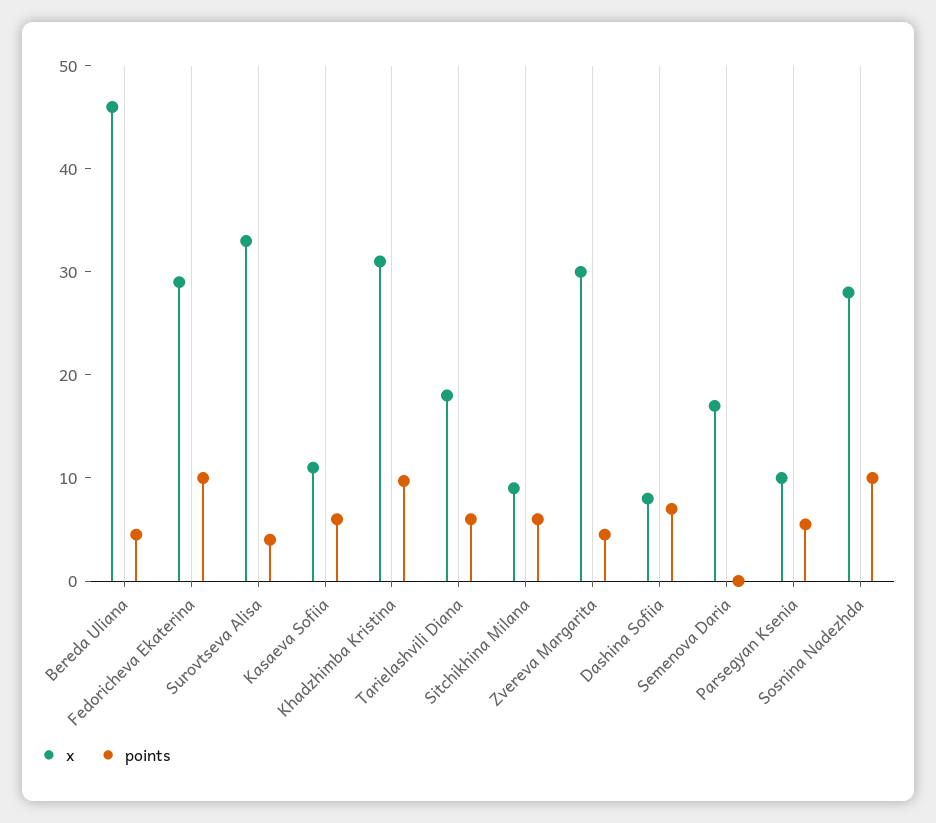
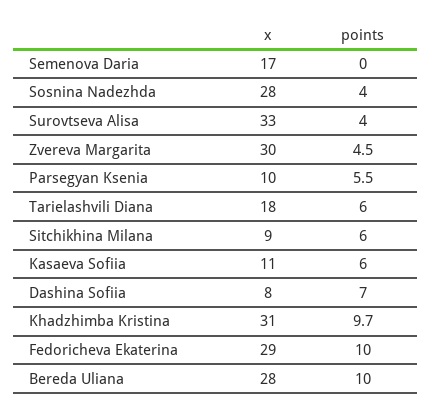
  {
    "x": {
-     "Bereda Uliana": 46,
+     "Bereda Uliana": 28,
      "Fedoricheva Ekaterina": 29,
      "Surovtseva Alisa": 33,
      "Kasaeva Sofiia": 11,
      "Khadzhimba Kristina": 31,
      "Tarielashvili Diana": 18,
      "Sitchikhina Milana": 9,
      "Zvereva Margarita": 30,
      "Dashina Sofiia": 8,
      "Semenova Daria": 17,
      "Parsegyan Ksenia": 10,
      "Sosnina Nadezhda": 28
    },
    "points": {
-     "Bereda Uliana": 4,
+     "Bereda Uliana": 10,
      "Fedoricheva Ekaterina": 10,
      "Surovtseva Alisa": 4,
      "Kasaeva Sofiia": 6,
      "Khadzhimba Kristina": 9.7,
      "Tarielashvili Diana": 6,
      "Sitchikhina Milana": 6,
      "Zvereva Margarita": 4.5,
      "Dashina Sofiia": 7,
      "Semenova Daria": 0,
      "Parsegyan Ksenia": 5.5,
-     "Sosnina Nadezhda": 10
+     "Sosnina Nadezhda": 4
    }
  }

